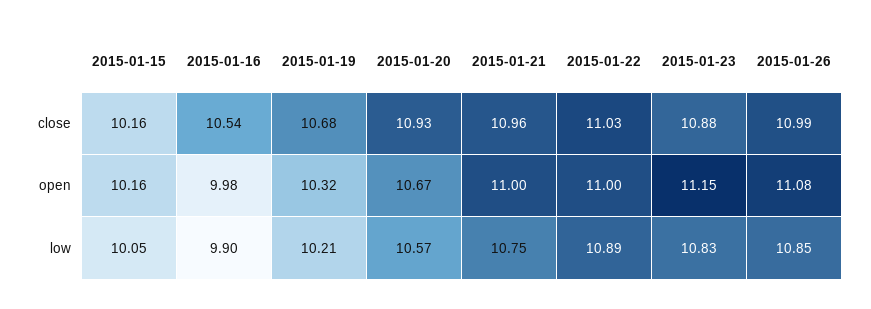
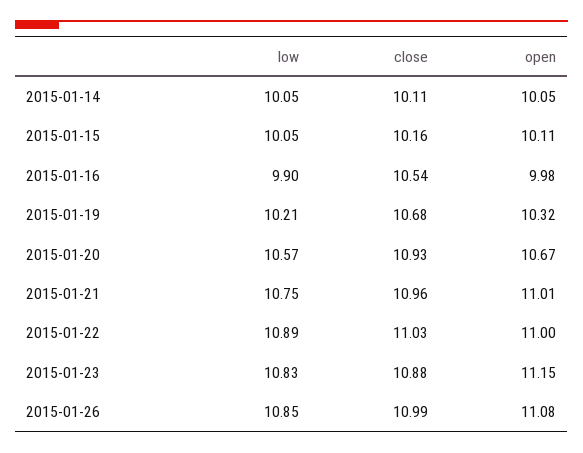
  {
    "2015-01-15": {
      "close": 10.16,
-     "open": 10.16,
+     "open": 10.11,
      "low": 10.05
    },
    "2015-01-16": {
      "close": 10.54,
      "open": 9.98,
      "low": 9.9
    },
    "2015-01-19": {
      "close": 10.68,
      "open": 10.32,
      "low": 10.21
    },
    "2015-01-20": {
      "close": 10.93,
      "open": 10.67,
      "low": 10.57
    },
    "2015-01-21": {
      "close": 10.96,
-     "open": 11,
+     "open": 11.01,
      "low": 10.75
    },
    "2015-01-22": {
      "close": 11.03,
      "open": 11,
      "low": 10.89
    },
    "2015-01-23": {
      "close": 10.88,
      "open": 11.15,
      "low": 10.83
    },
    "2015-01-26": {
      "close": 10.99,
      "open": 11.08,
      "low": 10.85
-   }
+   },
+   "2015-01-14": {
+     "low": 10.05,
+     "close": 10.11,
+     "open": 10.05
+   }
  }

